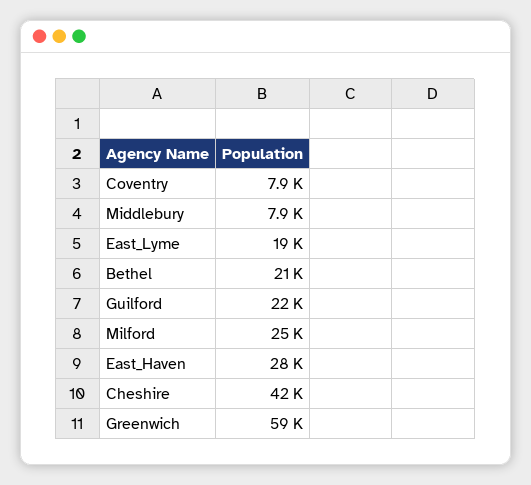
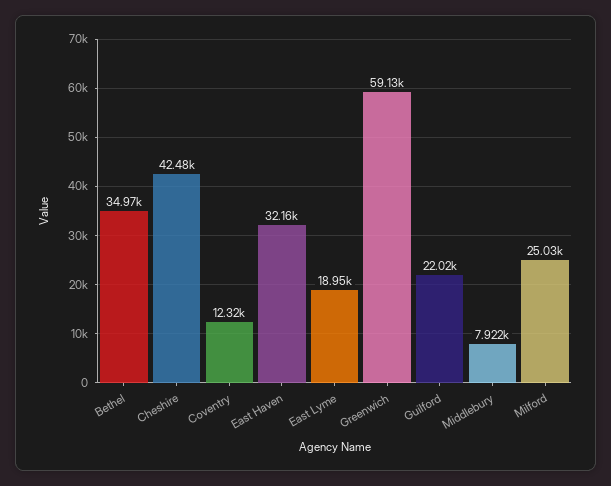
  {
-   "Coventry": 7900,
+   "Coventry": 12320,
    "Middlebury": 7922,
    "East_Lyme": 18950,
-   "Bethel": 21000,
+   "Bethel": 34970,
    "Guilford": 22020,
    "Milford": 25030,
-   "East_Haven": 28000,
+   "East_Haven": 32160,
    "Cheshire": 42480,
    "Greenwich": 59130
  }

